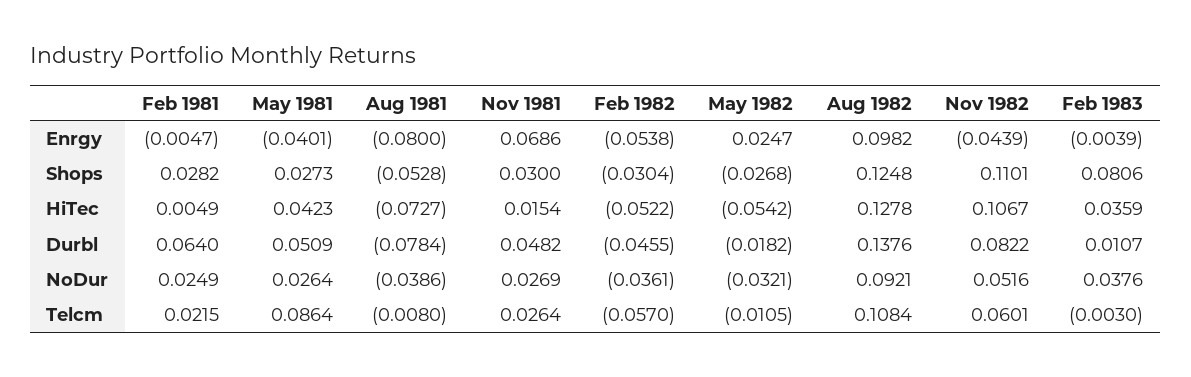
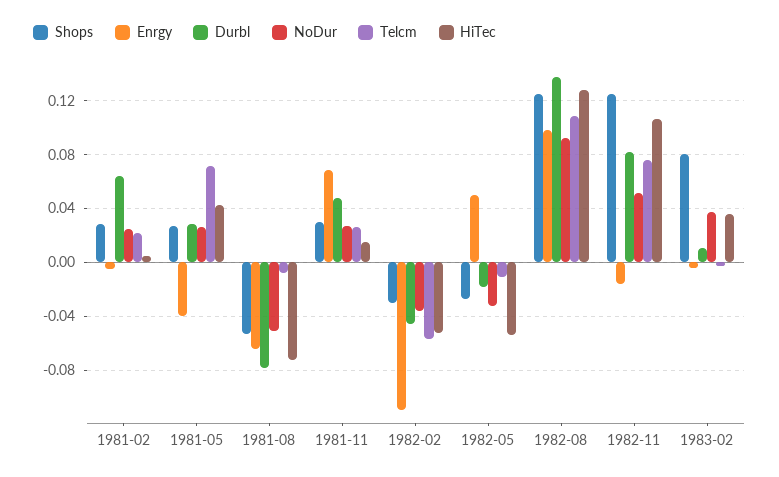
  {
    "Enrgy": {
      "Feb 1981": -0.0047,
      "May 1981": -0.0401,
-     "Aug 1981": -0.08,
+     "Aug 1981": -0.065,
      "Nov 1981": 0.0686,
-     "Feb 1982": -0.0538,
+     "Feb 1982": -0.11,
-     "May 1982": 0.0247,
+     "May 1982": 0.05,
      "Aug 1982": 0.0982,
-     "Nov 1982": -0.0439,
+     "Nov 1982": -0.015,
      "Feb 1983": -0.0039
    },
    "Shops": {
      "Feb 1981": 0.0282,
      "May 1981": 0.0273,
      "Aug 1981": -0.0528,
      "Nov 1981": 0.03,
      "Feb 1982": -0.0304,
      "May 1982": -0.0268,
      "Aug 1982": 0.1248,
-     "Nov 1982": 0.1101,
+     "Nov 1982": 0.125,
      "Feb 1983": 0.0806
    },
    "HiTec": {
      "Feb 1981": 0.0049,
      "May 1981": 0.0423,
      "Aug 1981": -0.0727,
      "Nov 1981": 0.0154,
      "Feb 1982": -0.0522,
      "May 1982": -0.0542,
      "Aug 1982": 0.1278,
      "Nov 1982": 0.1067,
      "Feb 1983": 0.0359
    },
    "Durbl": {
      "Feb 1981": 0.064,
-     "May 1981": 0.0509,
+     "May 1981": 0.03,
      "Aug 1981": -0.0784,
      "Nov 1981": 0.0482,
      "Feb 1982": -0.0455,
      "May 1982": -0.0182,
      "Aug 1982": 0.1376,
      "Nov 1982": 0.0822,
      "Feb 1983": 0.0107
    },
    "NoDur": {
      "Feb 1981": 0.0249,
      "May 1981": 0.0264,
-     "Aug 1981": -0.0386,
+     "Aug 1981": -0.05,
      "Nov 1981": 0.0269,
      "Feb 1982": -0.0361,
      "May 1982": -0.0321,
      "Aug 1982": 0.0921,
      "Nov 1982": 0.0516,
      "Feb 1983": 0.0376
    },
    "Telcm": {
      "Feb 1981": 0.0215,
-     "May 1981": 0.0864,
+     "May 1981": 0.07,
      "Aug 1981": -0.008,
      "Nov 1981": 0.0264,
      "Feb 1982": -0.057,
      "May 1982": -0.0105,
      "Aug 1982": 0.1084,
-     "Nov 1982": 0.0601,
+     "Nov 1982": 0.075,
      "Feb 1983": -0.003
    }
  }

